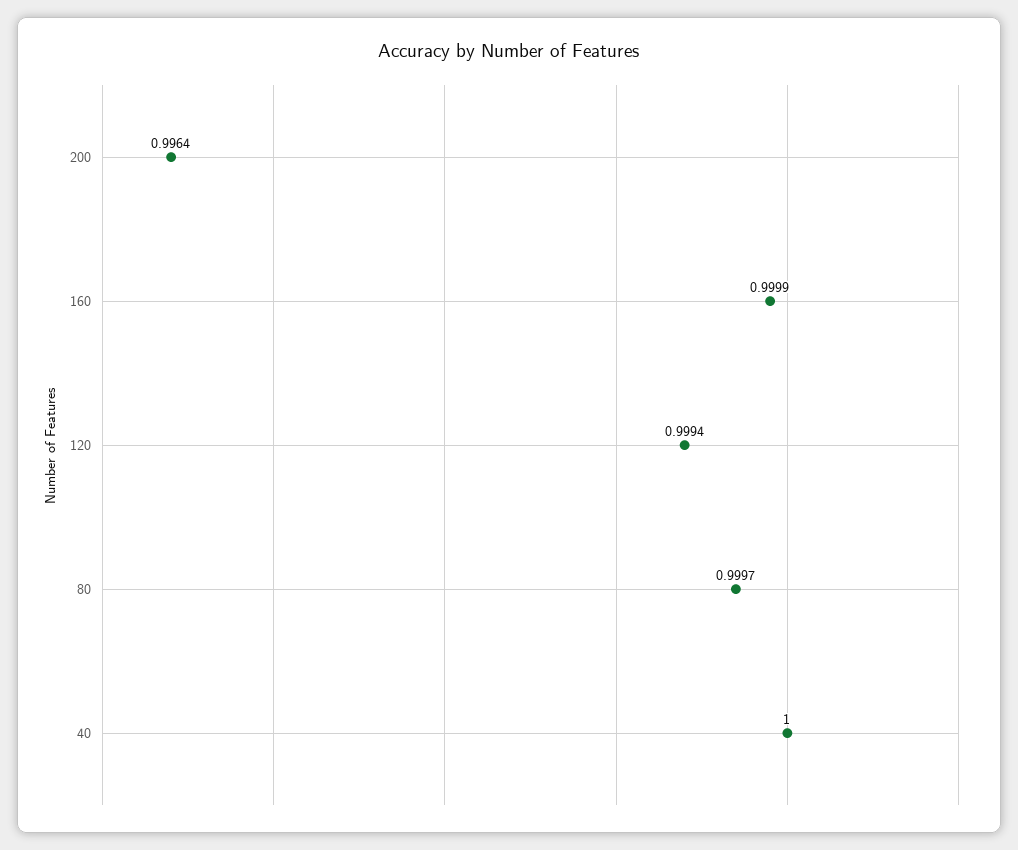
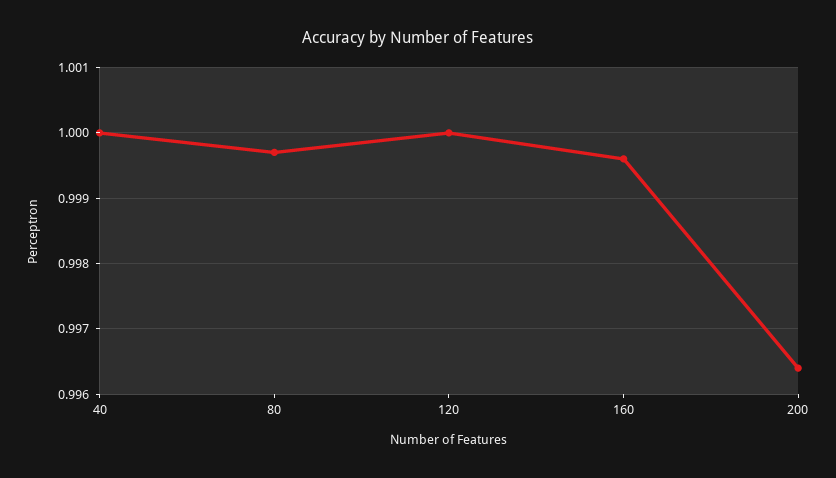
  {
    "200": 0.9964,
-   "160": 0.9999,
+   "160": 0.9996,
-   "120": 0.9994,
+   "120": 1,
    "80": 0.9997,
    "40": 1
  }

